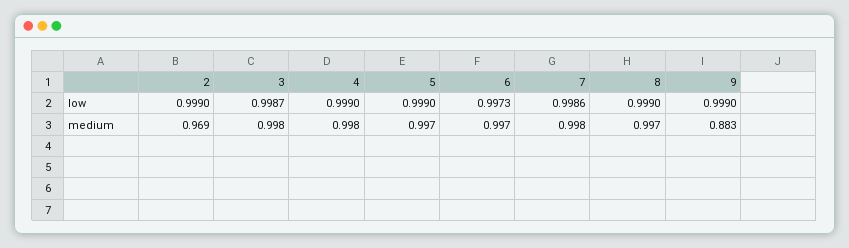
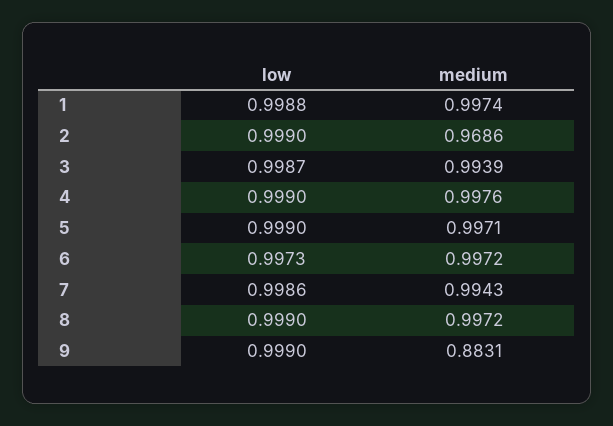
  {
    "2": {
      "low": 0.999,
      "medium": 0.9686
    },
    "3": {
      "low": 0.9987,
-     "medium": 0.998
+     "medium": 0.9939
    },
    "4": {
      "low": 0.999,
      "medium": 0.9976
    },
    "5": {
      "low": 0.999,
      "medium": 0.9971
    },
    "6": {
      "low": 0.9973,
      "medium": 0.9972
    },
    "7": {
      "low": 0.9986,
-     "medium": 0.998
+     "medium": 0.9943
    },
    "8": {
      "low": 0.999,
      "medium": 0.9972
    },
    "9": {
      "low": 0.999,
      "medium": 0.8831
-   }
+   },
+   "1": {
+     "low": 0.9988,
+     "medium": 0.9974
+   }
  }

